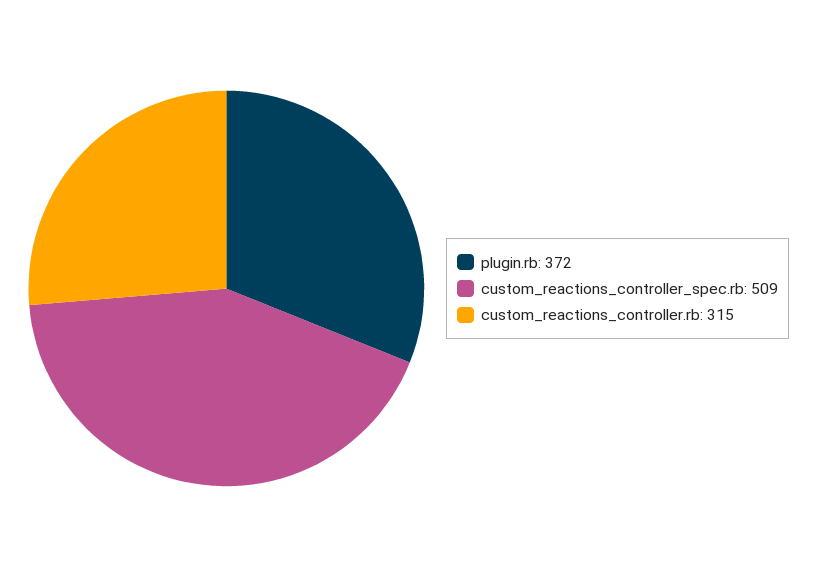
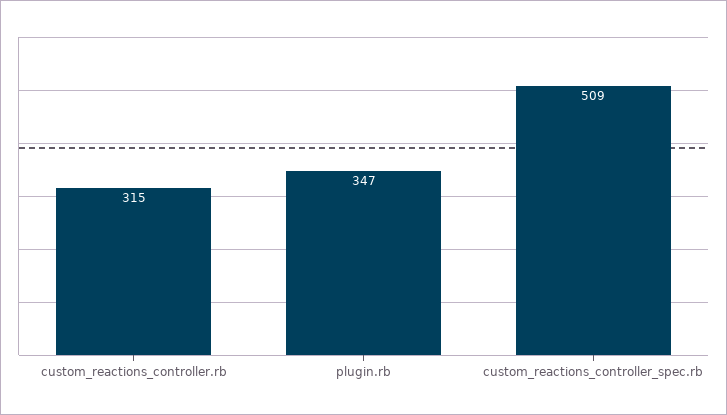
  {
-   "plugin.rb": 372,
+   "plugin.rb": 347,
    "custom_reactions_controller_spec.rb": 509,
    "custom_reactions_controller.rb": 315
  }

